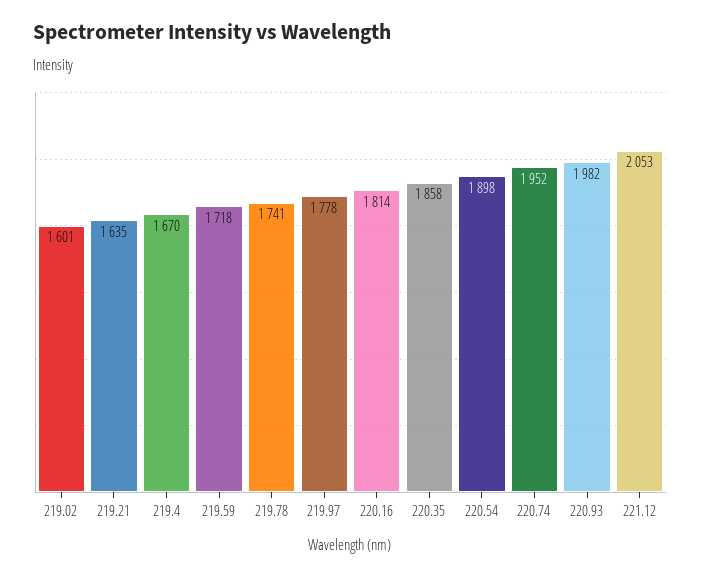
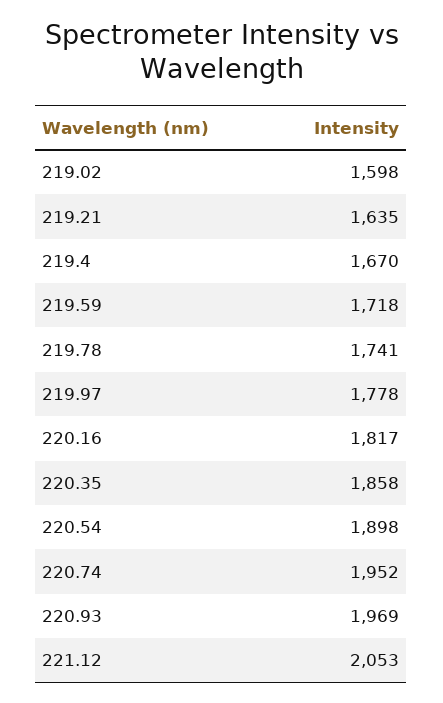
  {
-   "219.02": 1601,
+   "219.02": 1598,
    "219.21": 1635,
    "219.4": 1670,
    "219.59": 1718,
    "219.78": 1741,
    "219.97": 1778,
-   "220.16": 1814,
+   "220.16": 1817,
    "220.35": 1858,
    "220.54": 1898,
    "220.74": 1952,
-   "220.93": 1982,
+   "220.93": 1969,
    "221.12": 2053
  }

